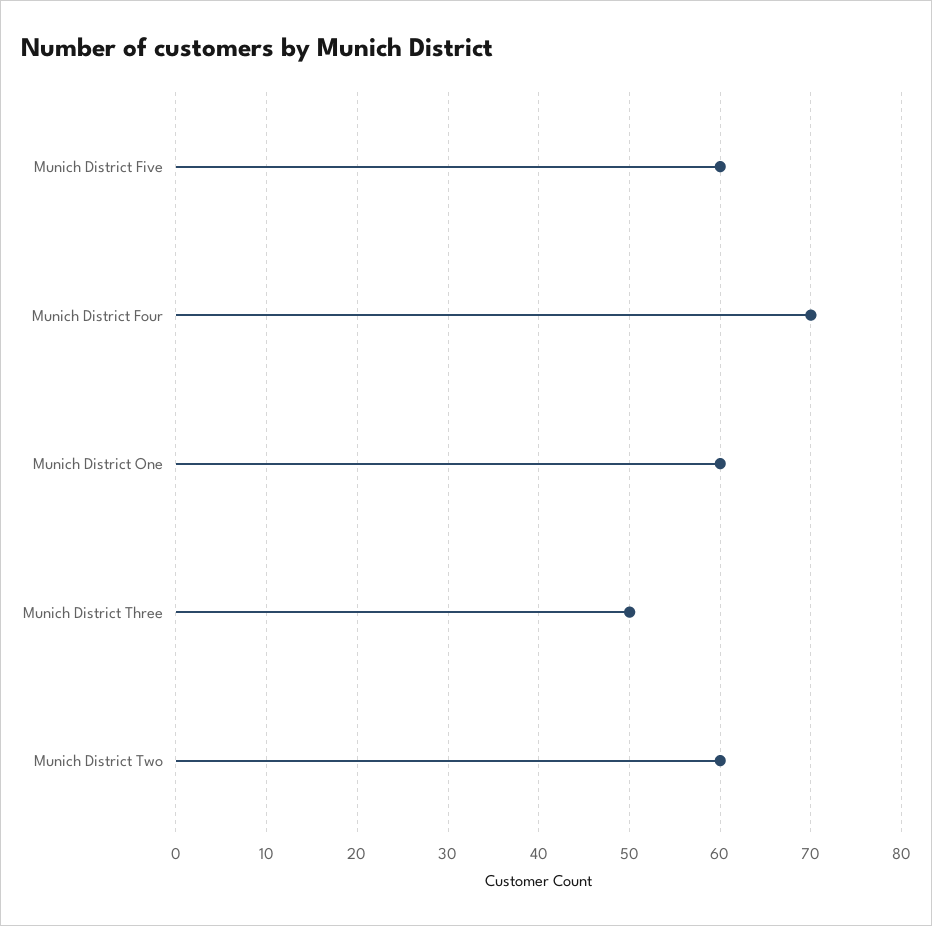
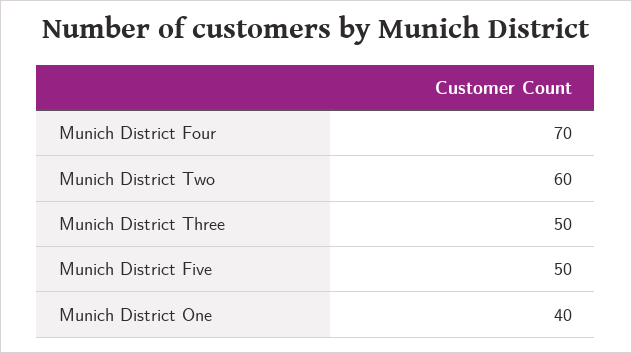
  {
-   "Munich District Five": 60,
+   "Munich District Five": 50,
    "Munich District Four": 70,
-   "Munich District One": 60,
+   "Munich District One": 40,
    "Munich District Three": 50,
    "Munich District Two": 60
  }

